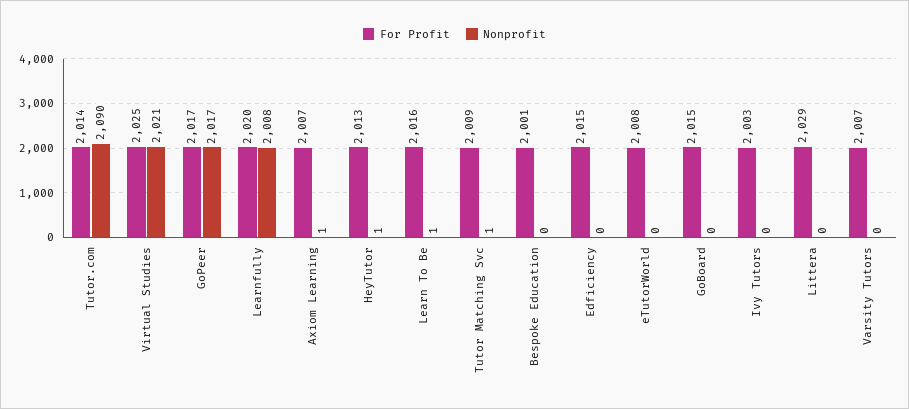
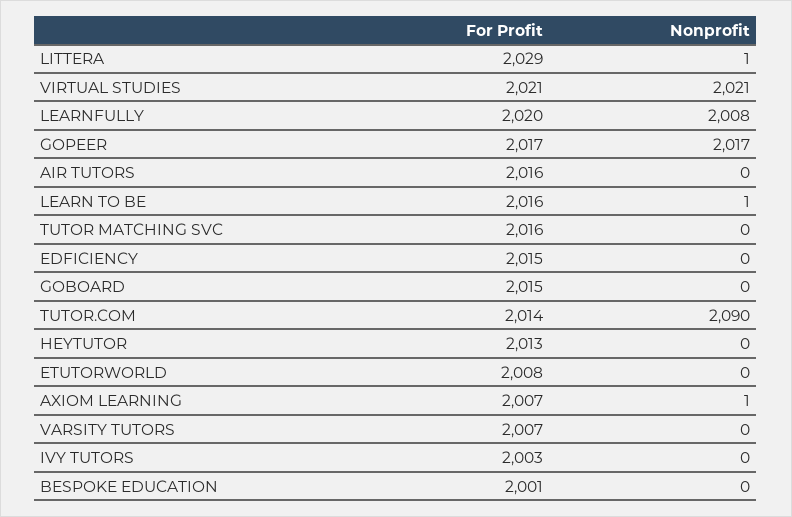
  {
    "For Profit": {
      "Tutor.com": 2014,
-     "Virtual Studies": 2025,
+     "Virtual Studies": 2021,
      "GoPeer": 2017,
      "Learnfully": 2020,
      "Axiom Learning": 2007,
      "HeyTutor": 2013,
      "Learn To Be": 2016,
-     "Tutor Matching Svc": 2009,
+     "Tutor Matching Svc": 2016,
      "Bespoke Education": 2001,
      "Edficiency": 2015,
      "eTutorWorld": 2008,
      "GoBoard": 2015,
      "Ivy Tutors": 2003,
      "Littera": 2029,
-     "Varsity Tutors": 2007
+     "Varsity Tutors": 2007,
+     "AIR TUTORS": 2016
    },
    "Nonprofit": {
      "Tutor.com": 2090,
      "Virtual Studies": 2021,
      "GoPeer": 2017,
      "Learnfully": 2008,
      "Axiom Learning": 1,
-     "HeyTutor": 1,
+     "HeyTutor": 0,
      "Learn To Be": 1,
-     "Tutor Matching Svc": 1,
+     "Tutor Matching Svc": 0,
      "Bespoke Education": 0,
      "Edficiency": 0,
      "eTutorWorld": 0,
      "GoBoard": 0,
      "Ivy Tutors": 0,
-     "Littera": 0,
+     "Littera": 1,
-     "Varsity Tutors": 0
+     "Varsity Tutors": 0,
+     "AIR TUTORS": 0
    }
  }

